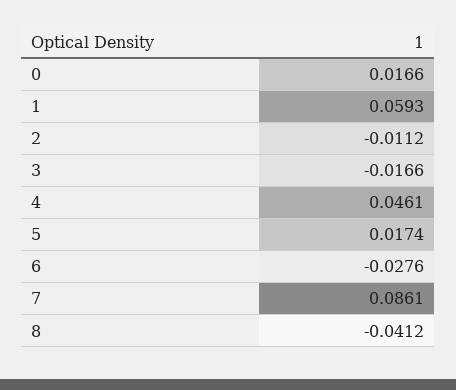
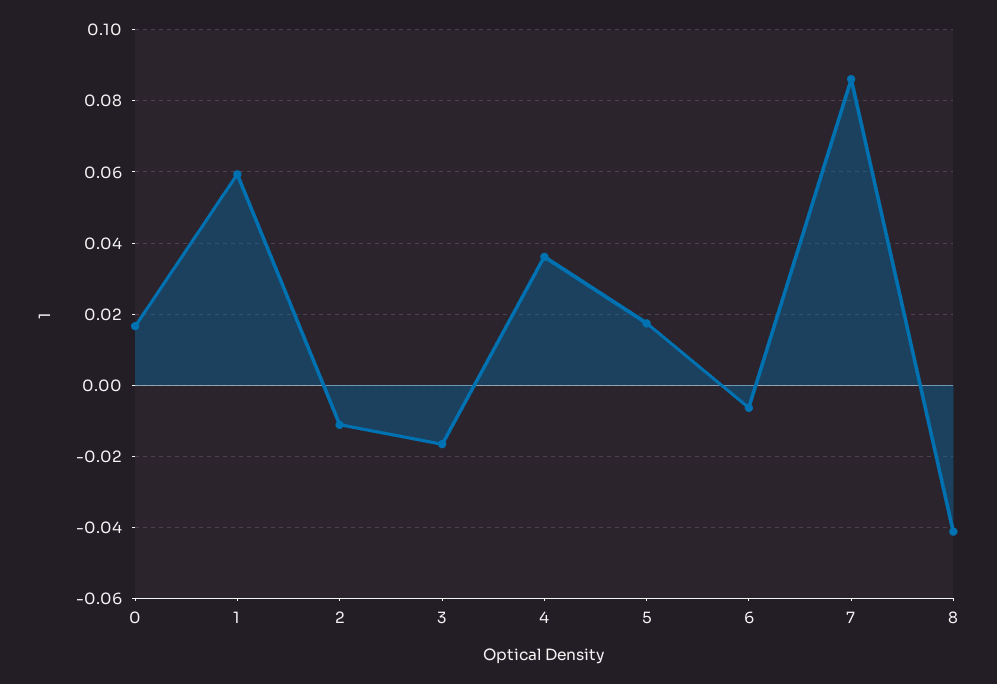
  {
    "0": 0.0166,
    "1": 0.0593,
    "2": -0.0112,
    "3": -0.0166,
-   "4": 0.0461,
+   "4": 0.036,
    "5": 0.0174,
-   "6": -0.0276,
+   "6": -0.006,
    "7": 0.0861,
    "8": -0.0412
  }

